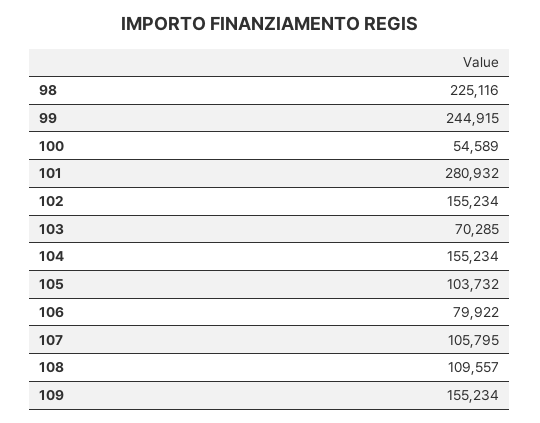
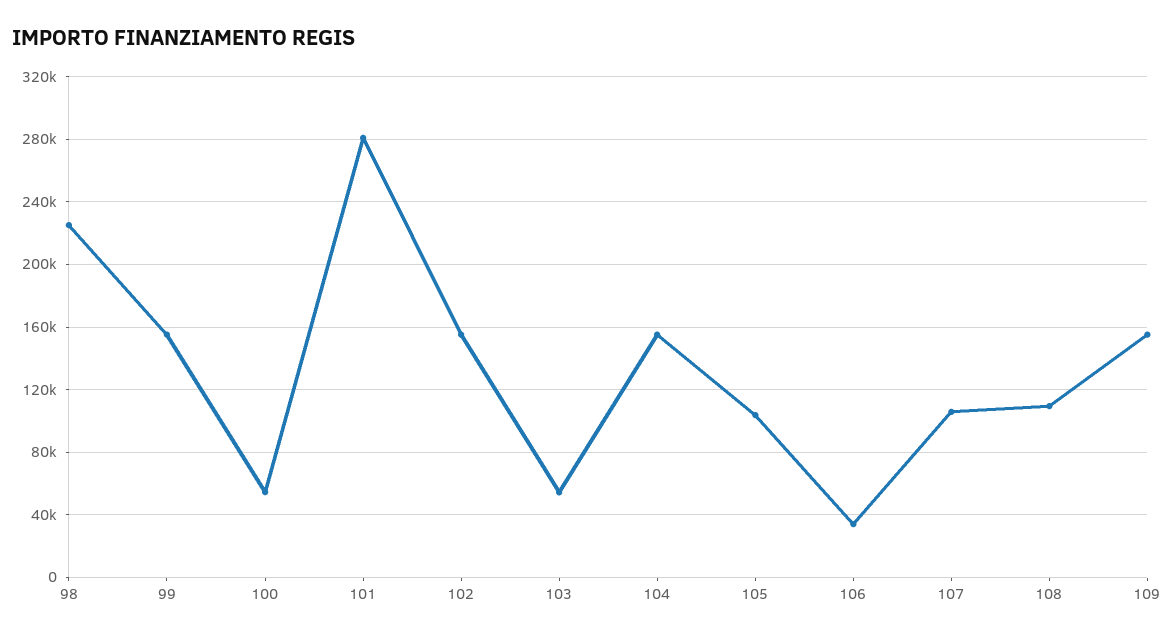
  {
    "98": 225116,
-   "99": 244915,
+   "99": 155000,
    "100": 54589,
    "101": 280932,
    "102": 155234,
-   "103": 70285,
+   "103": 55000,
    "104": 155234,
    "105": 103732,
-   "106": 79922,
+   "106": 35000,
    "107": 105795,
    "108": 109557,
    "109": 155234
  }

